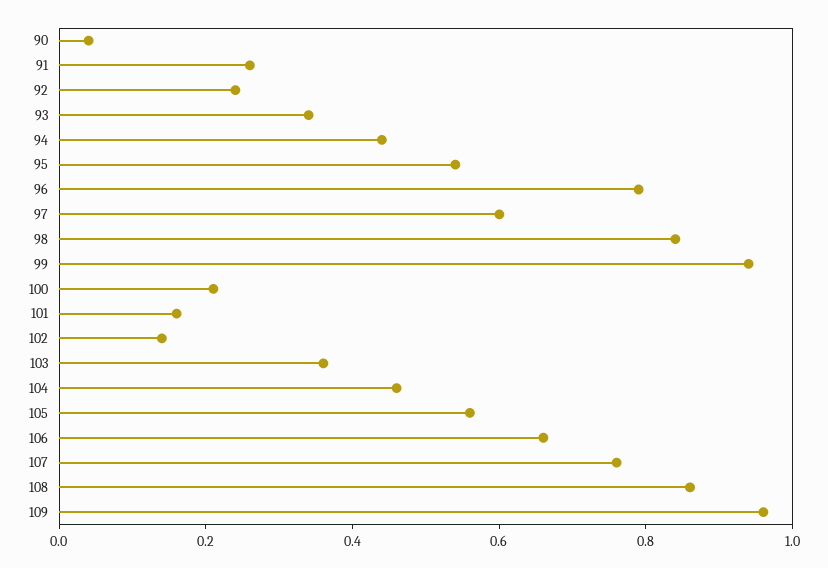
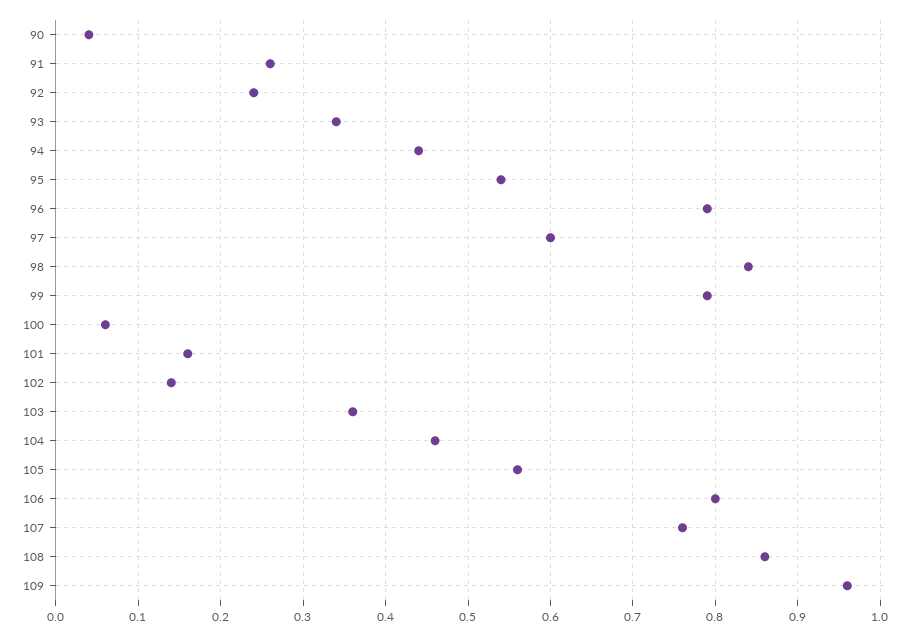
  {
    "90": 0.04,
    "91": 0.26,
    "92": 0.24,
    "93": 0.34,
    "94": 0.44,
    "95": 0.54,
    "96": 0.79,
    "97": 0.6,
    "98": 0.84,
-   "99": 0.95,
+   "99": 0.79,
-   "100": 0.2,
+   "100": 0.06,
    "101": 0.16,
    "102": 0.14,
    "103": 0.36,
    "104": 0.46,
    "105": 0.56,
-   "106": 0.65,
+   "106": 0.8,
    "107": 0.76,
    "108": 0.86,
    "109": 0.96
  }

